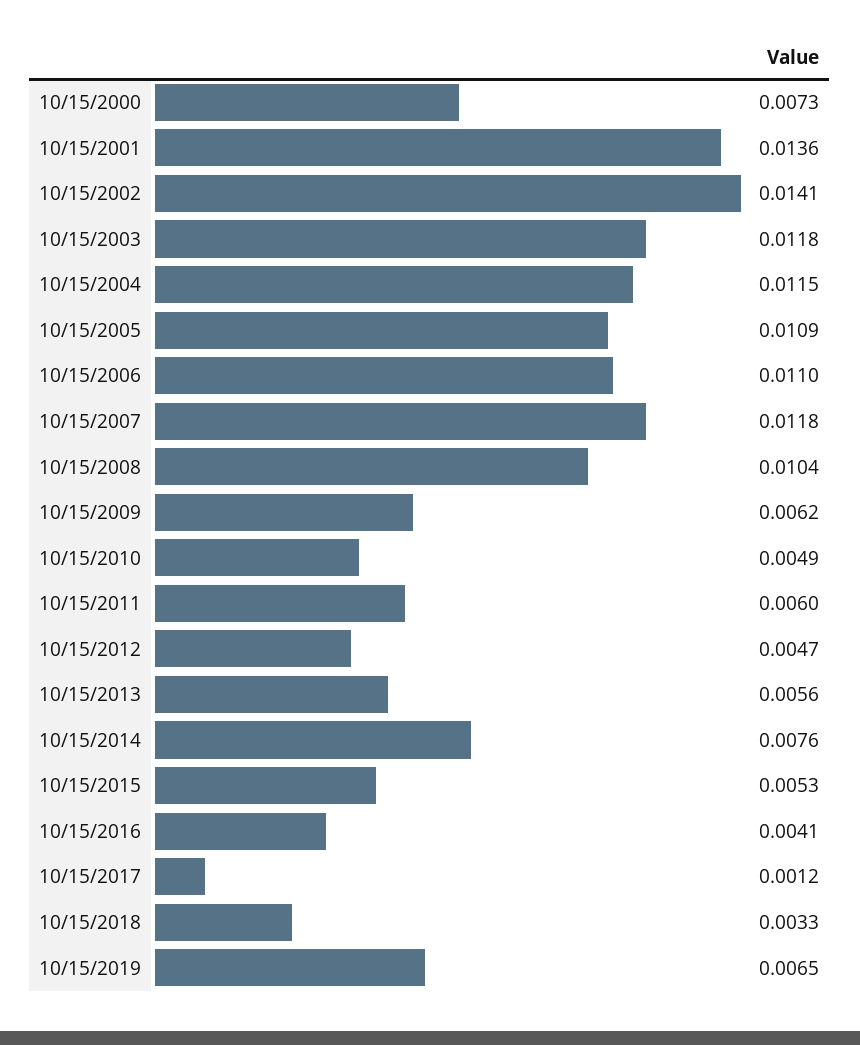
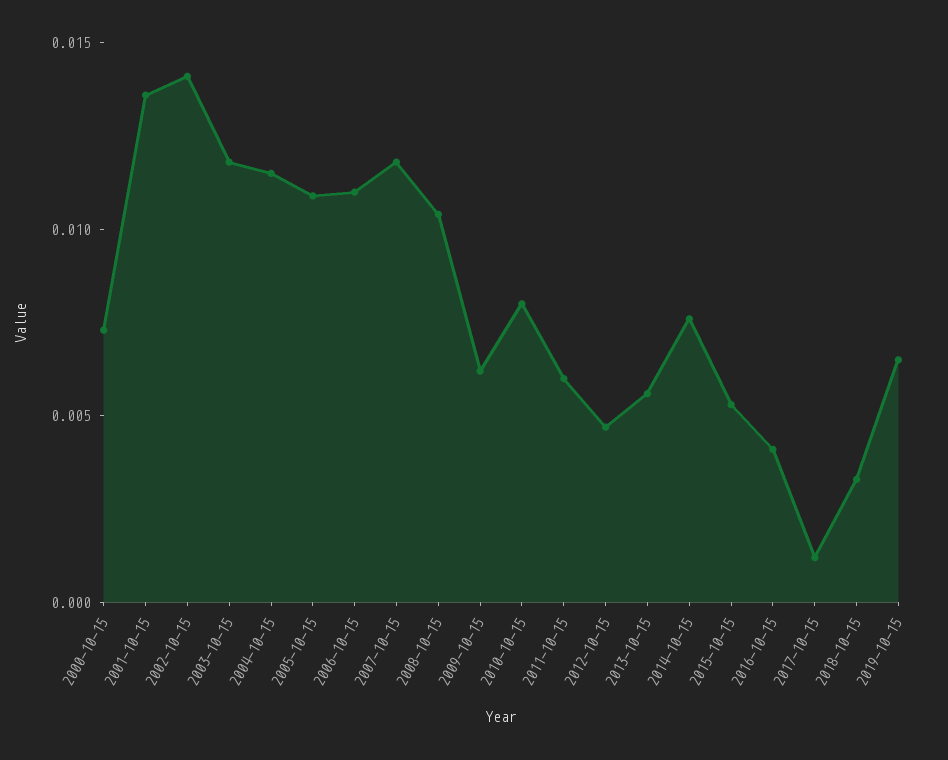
  {
    "10/15/2000": 0.0073,
    "10/15/2001": 0.0136,
    "10/15/2002": 0.0141,
    "10/15/2003": 0.0118,
    "10/15/2004": 0.0115,
    "10/15/2005": 0.0109,
    "10/15/2006": 0.011,
    "10/15/2007": 0.0118,
    "10/15/2008": 0.0104,
    "10/15/2009": 0.0062,
-   "10/15/2010": 0.0049,
+   "10/15/2010": 0.008,
    "10/15/2011": 0.006,
    "10/15/2012": 0.0047,
    "10/15/2013": 0.0056,
    "10/15/2014": 0.0076,
    "10/15/2015": 0.0053,
    "10/15/2016": 0.0041,
    "10/15/2017": 0.0012,
    "10/15/2018": 0.0033,
    "10/15/2019": 0.0065
  }

